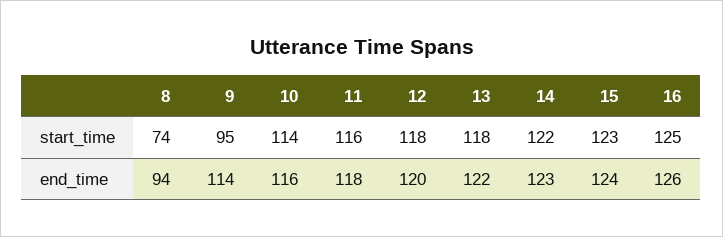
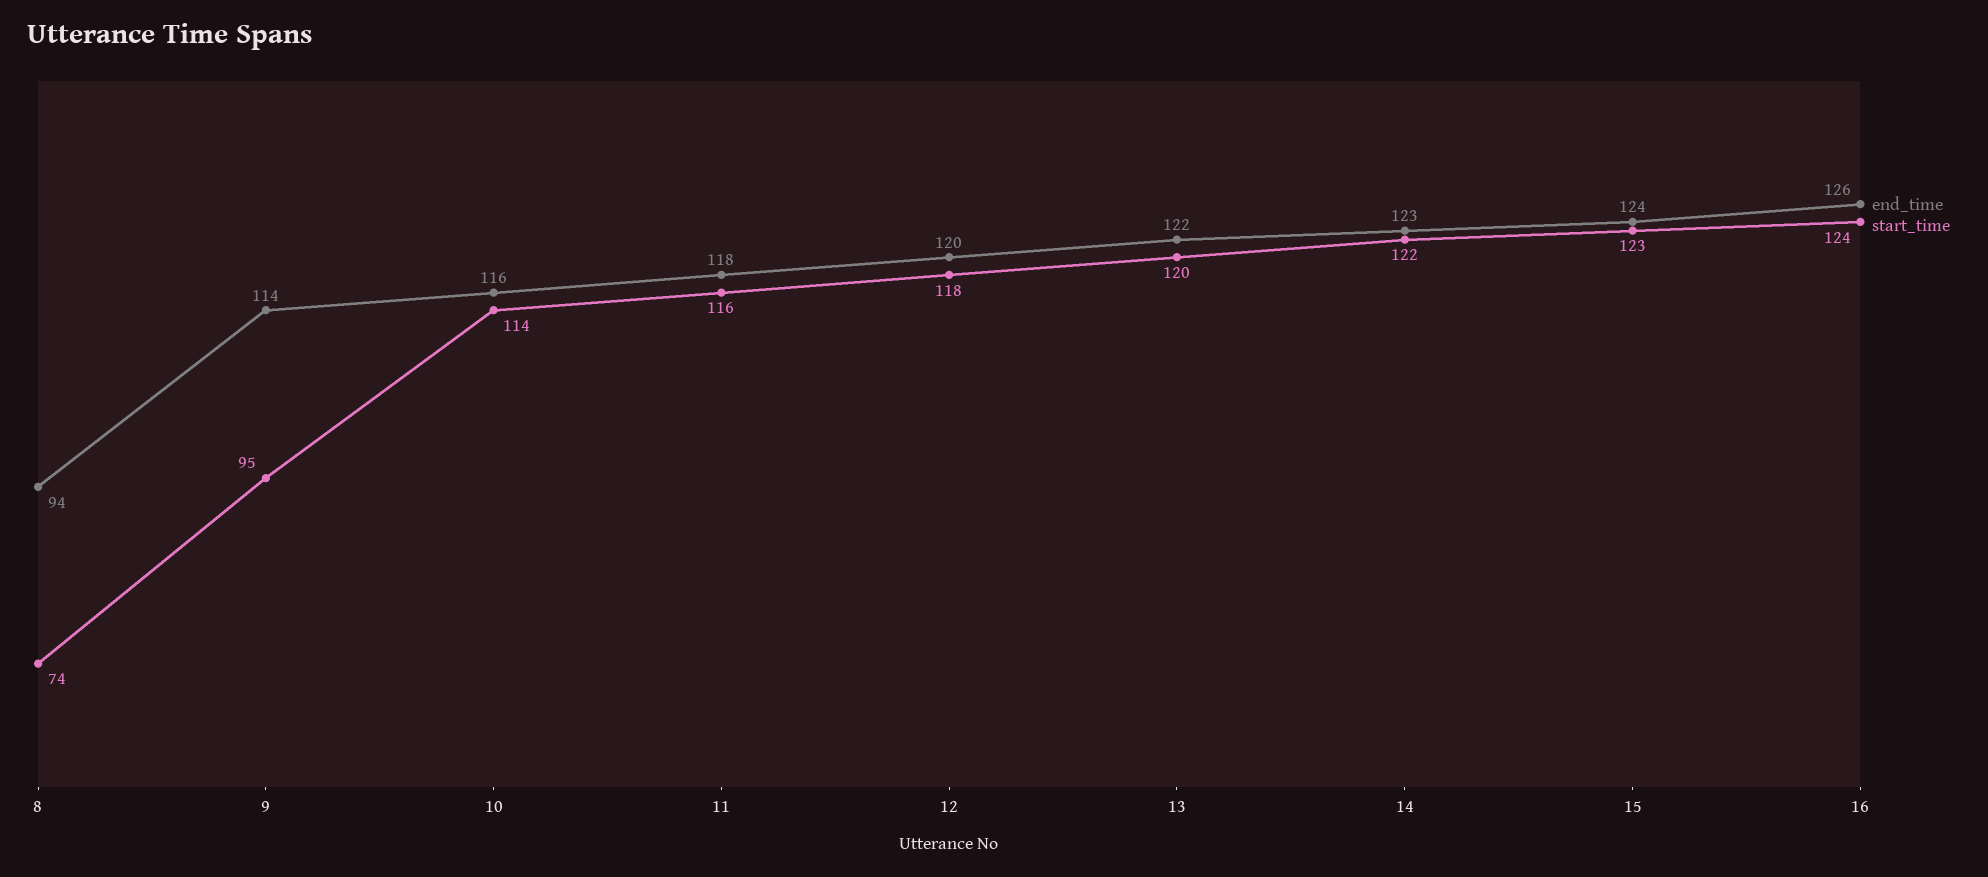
  {
    "start_time": {
      "8": 74,
      "9": 95,
      "10": 114,
      "11": 116,
      "12": 118,
-     "13": 118,
+     "13": 120,
      "14": 122,
      "15": 123,
-     "16": 125
+     "16": 124
    },
    "end_time": {
      "8": 94,
      "9": 114,
      "10": 116,
      "11": 118,
      "12": 120,
      "13": 122,
      "14": 123,
      "15": 124,
      "16": 126
    }
  }

